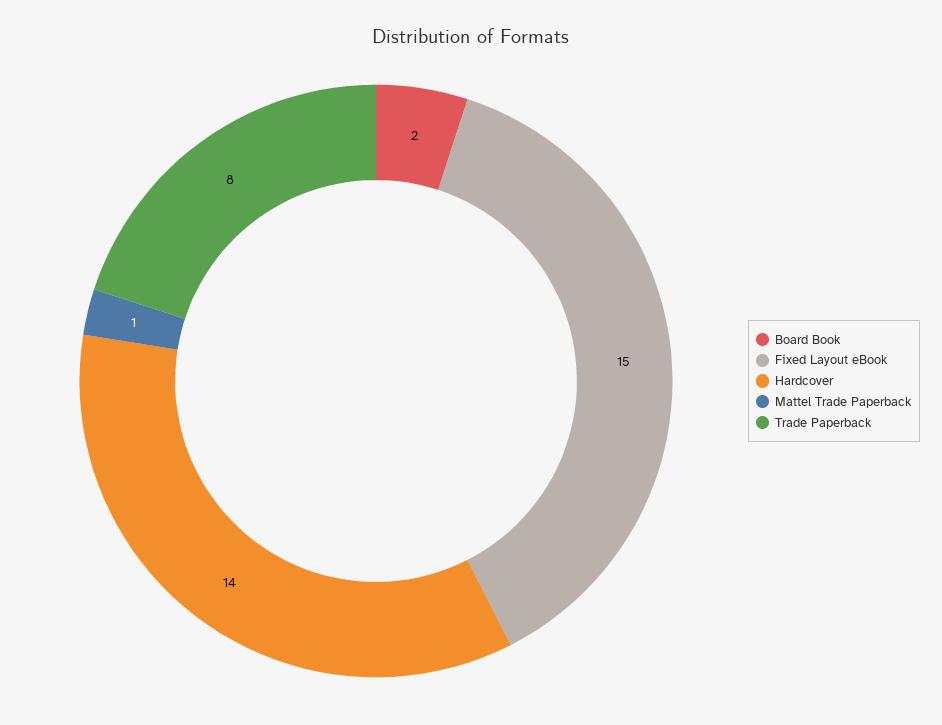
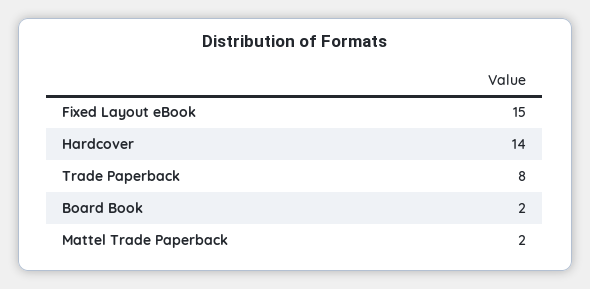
  {
    "Board Book": 2,
    "Fixed Layout eBook": 15,
    "Hardcover": 14,
-   "Mattel Trade Paperback": 1,
+   "Mattel Trade Paperback": 2,
    "Trade Paperback": 8
  }

